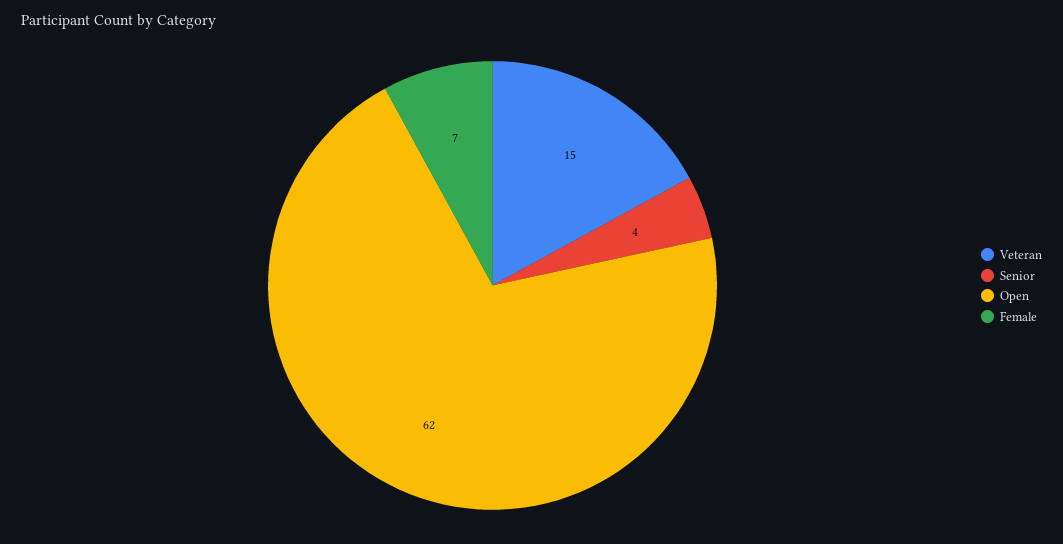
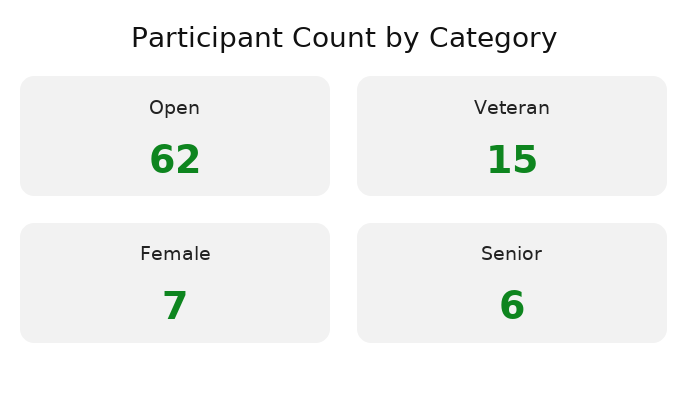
  {
    "Veteran": 15,
-   "Senior": 4,
+   "Senior": 6,
    "Open": 62,
    "Female": 7
  }

